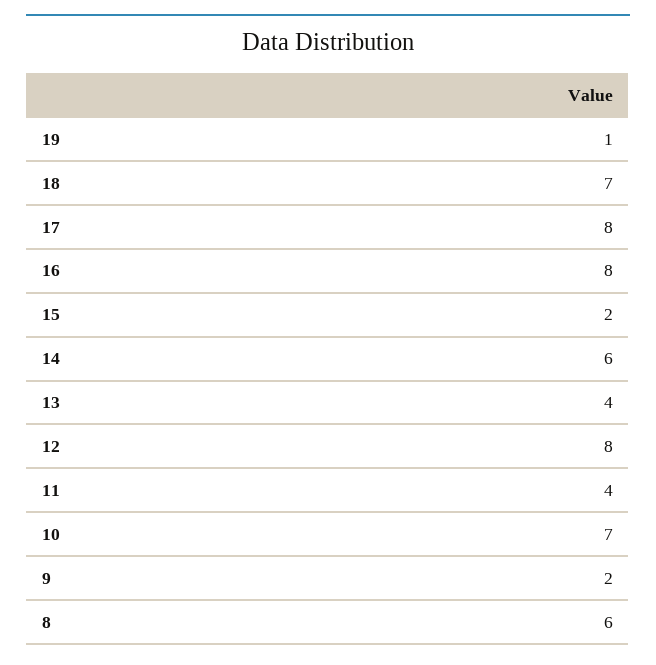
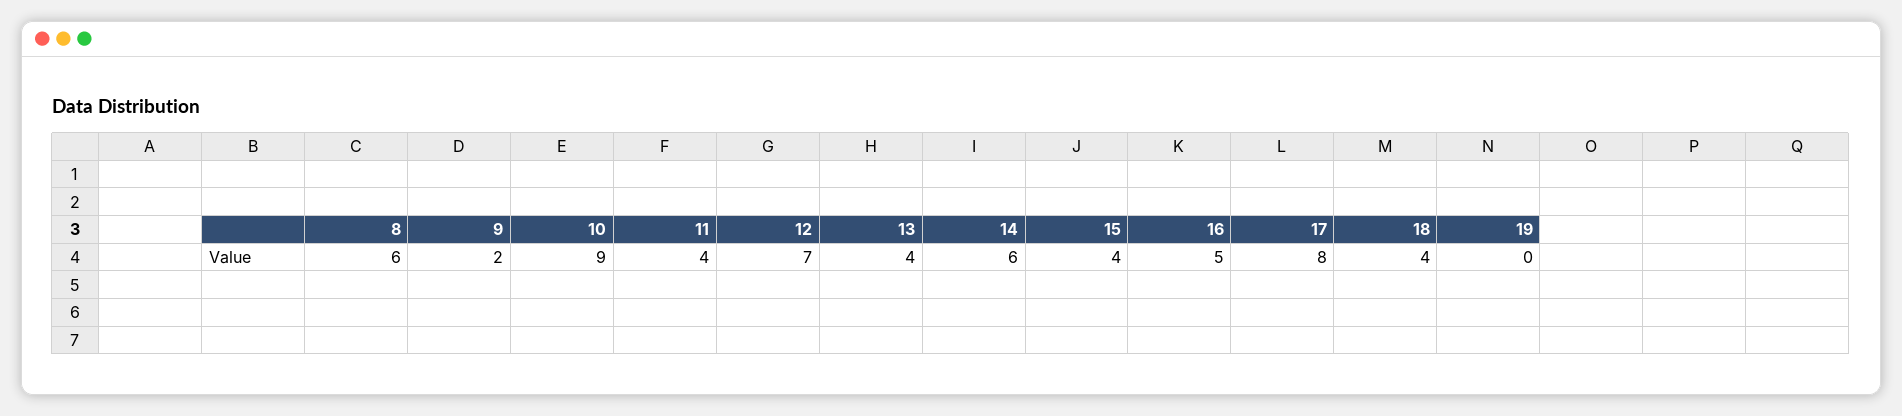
  {
-   "19": 1,
+   "19": 0,
-   "18": 7,
+   "18": 4,
    "17": 8,
-   "16": 8,
+   "16": 5,
-   "15": 2,
+   "15": 4,
    "14": 6,
    "13": 4,
-   "12": 8,
+   "12": 7,
    "11": 4,
-   "10": 7,
+   "10": 9,
    "9": 2,
    "8": 6
  }

